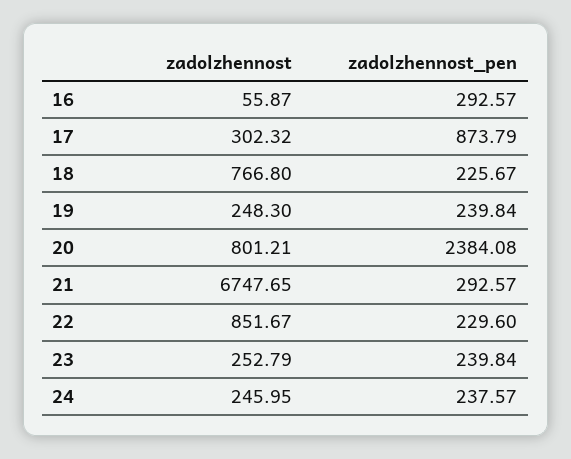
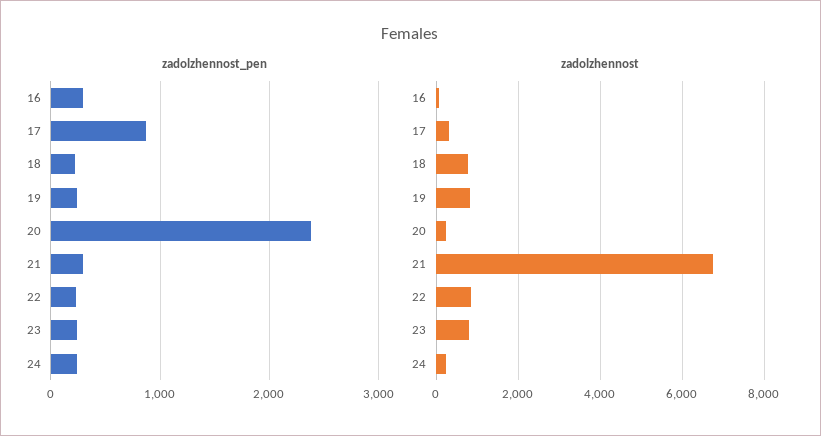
  {
    "zadolzhennost": {
      "16": 55.87,
      "17": 302.32,
      "18": 766.8,
-     "19": 248.3,
+     "19": 800,
-     "20": 801.21,
+     "20": 200,
      "21": 6747.65,
      "22": 851.67,
-     "23": 252.79,
+     "23": 800,
      "24": 245.95
    },
    "zadolzhennost_pen": {
      "16": 292.57,
      "17": 873.79,
      "18": 225.67,
      "19": 239.84,
      "20": 2384.08,
      "21": 292.57,
      "22": 229.6,
      "23": 239.84,
      "24": 237.57
    }
  }

